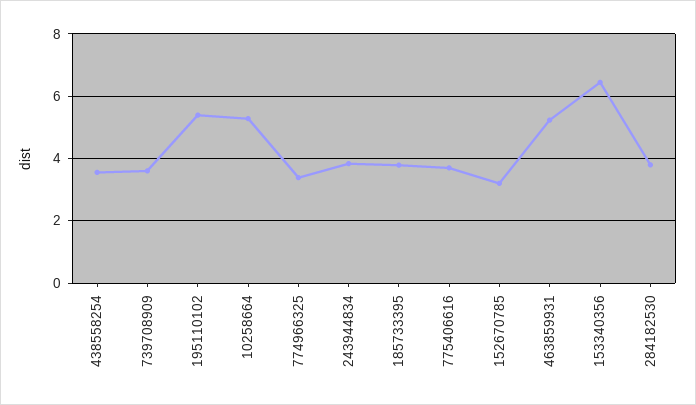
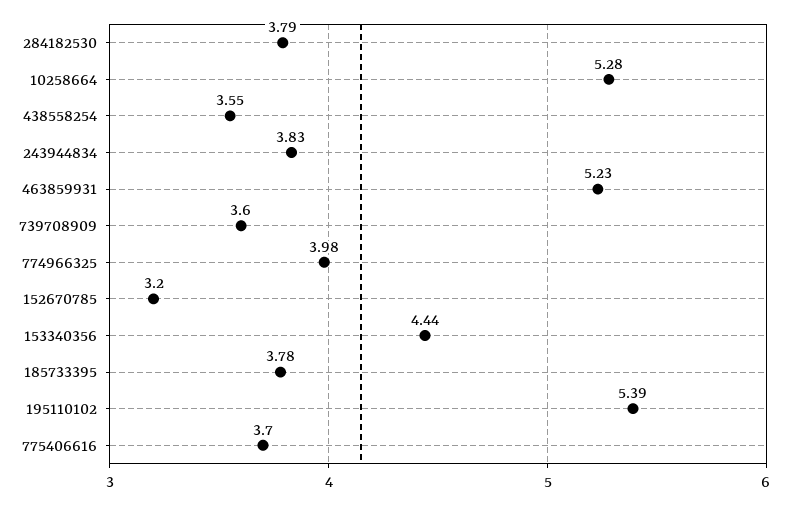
  {
    "438558254": 3.55,
    "739708909": 3.6,
    "195110102": 5.39,
    "10258664": 5.28,
-   "774966325": 3.4,
+   "774966325": 3.98,
    "243944834": 3.83,
    "185733395": 3.78,
    "775406616": 3.7,
    "152670785": 3.2,
    "463859931": 5.23,
-   "153340356": 6.4,
+   "153340356": 4.44,
    "284182530": 3.79
  }

